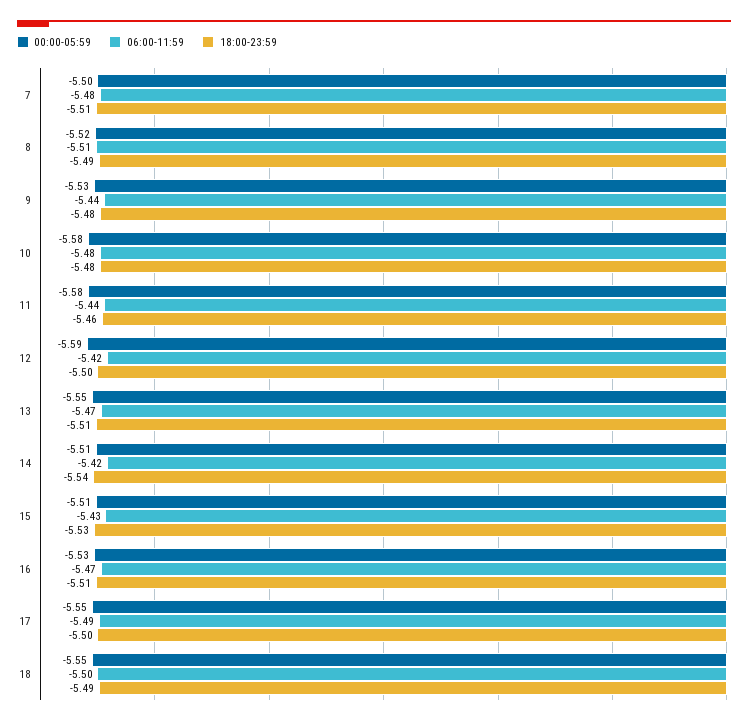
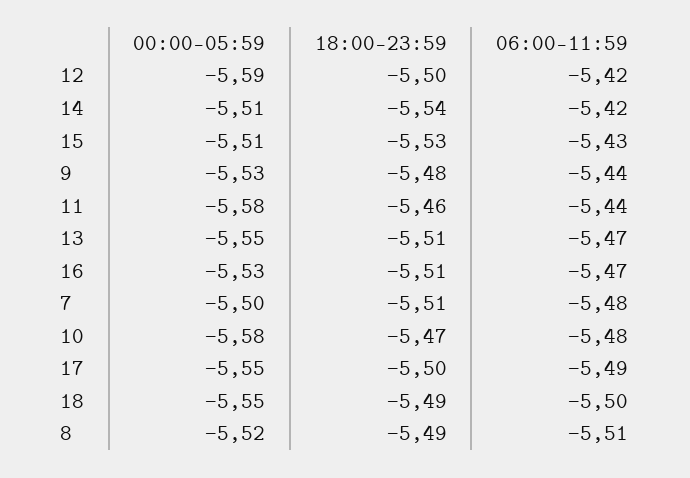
  {
    "00:00-05:59": {
      "7": -5.5,
      "8": -5.52,
      "9": -5.53,
      "10": -5.58,
      "11": -5.58,
      "12": -5.59,
      "13": -5.55,
      "14": -5.51,
      "15": -5.51,
      "16": -5.53,
      "17": -5.55,
      "18": -5.55
    },
    "06:00-11:59": {
      "7": -5.48,
      "8": -5.51,
      "9": -5.44,
      "10": -5.48,
      "11": -5.44,
      "12": -5.42,
      "13": -5.47,
      "14": -5.42,
      "15": -5.43,
      "16": -5.47,
      "17": -5.49,
      "18": -5.5
    },
    "18:00-23:59": {
      "7": -5.51,
      "8": -5.49,
      "9": -5.48,
-     "10": -5.48,
+     "10": -5.47,
      "11": -5.46,
      "12": -5.5,
      "13": -5.51,
      "14": -5.54,
      "15": -5.53,
      "16": -5.51,
      "17": -5.5,
      "18": -5.49
    }
  }

